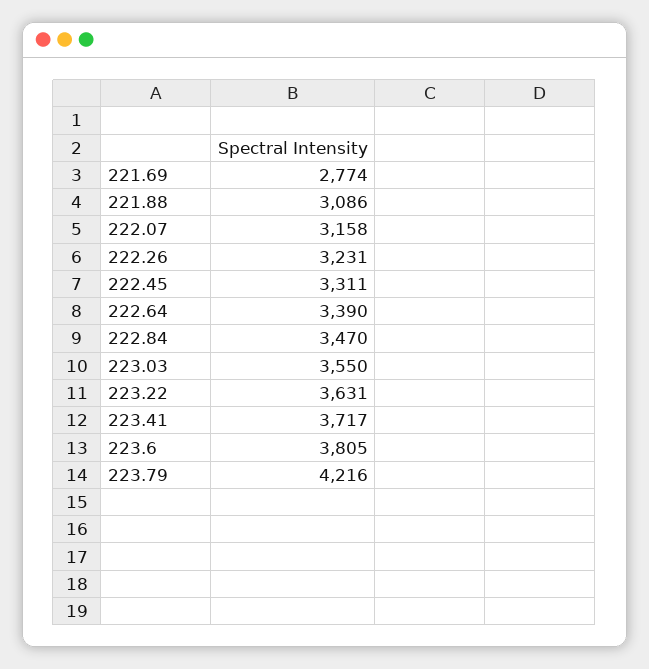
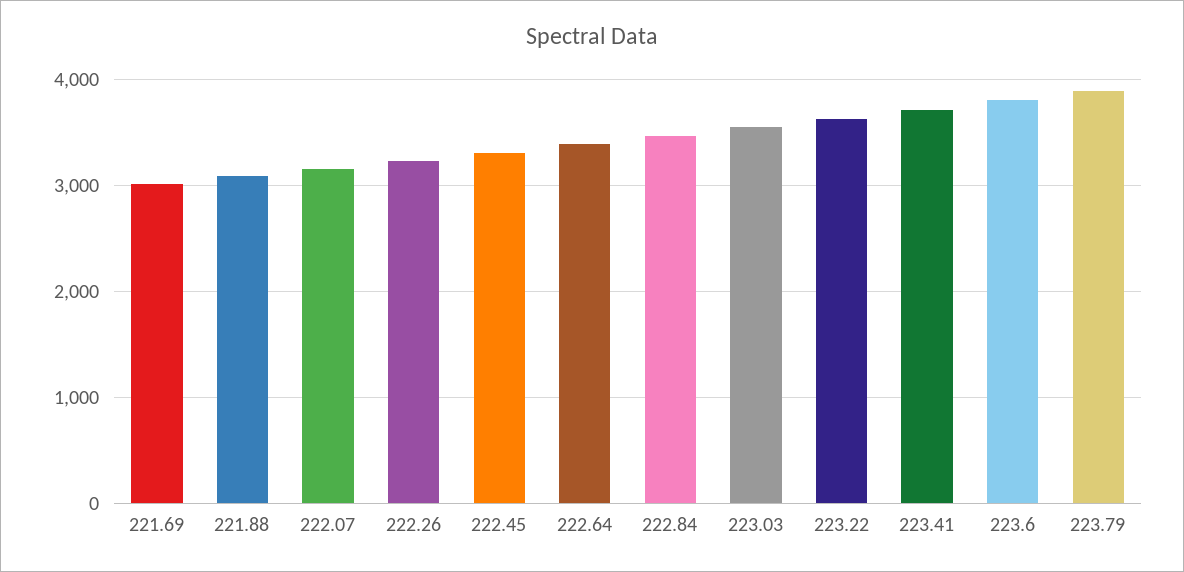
  {
-   "221.69": 2774,
+   "221.69": 3000,
    "221.88": 3086,
    "222.07": 3158,
    "222.26": 3231,
    "222.45": 3311,
    "222.64": 3390,
    "222.84": 3470,
    "223.03": 3550,
    "223.22": 3631,
    "223.41": 3717,
    "223.6": 3805,
-   "223.79": 4216
+   "223.79": 3900
  }

